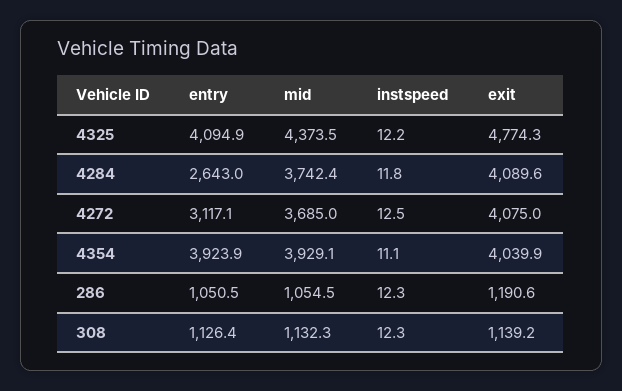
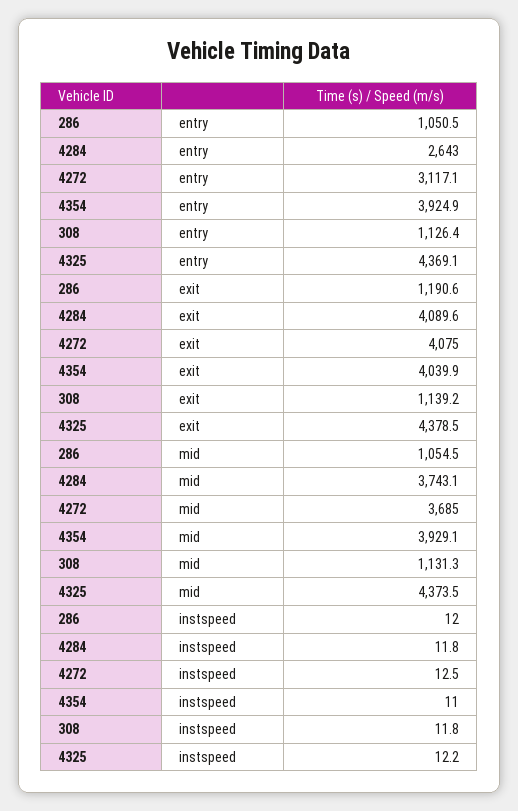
  {
    "entry": {
-     "4325": 4094.9,
+     "4325": 4369.1,
      "4284": 2643,
      "4272": 3117.1,
-     "4354": 3923.9,
+     "4354": 3924.9,
      "286": 1050.5,
      "308": 1126.4
    },
    "mid": {
      "4325": 4373.5,
-     "4284": 3742.4,
+     "4284": 3743.1,
      "4272": 3685,
      "4354": 3929.1,
      "286": 1054.5,
-     "308": 1132.3
+     "308": 1131.3
    },
    "instspeed": {
      "4325": 12.2,
      "4284": 11.8,
      "4272": 12.5,
-     "4354": 11.1,
+     "4354": 11,
-     "286": 12.3,
+     "286": 12,
-     "308": 12.3
+     "308": 11.8
    },
    "exit": {
-     "4325": 4774.3,
+     "4325": 4378.5,
      "4284": 4089.6,
      "4272": 4075,
      "4354": 4039.9,
      "286": 1190.6,
      "308": 1139.2
    }
  }

